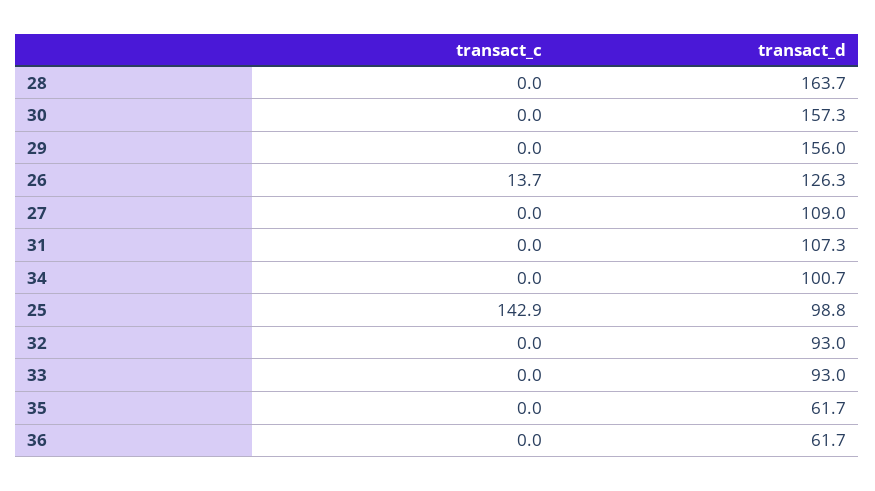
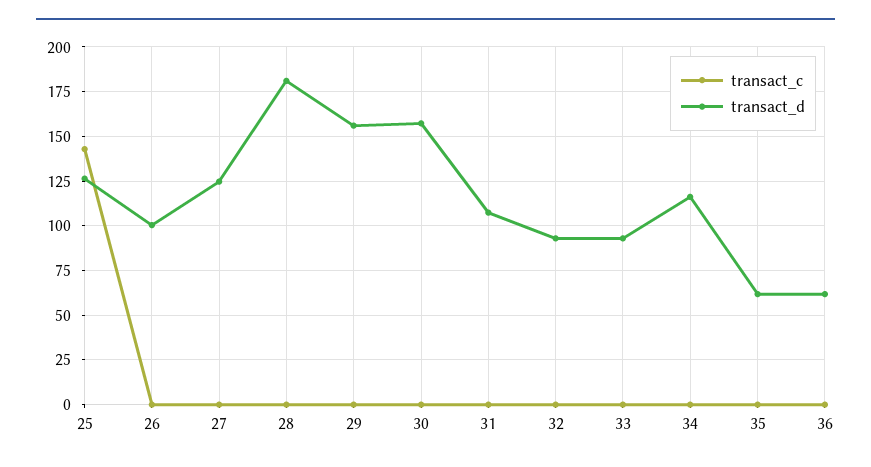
  {
    "transact_c": {
      "28": 0,
      "30": 0,
      "29": 0,
-     "26": 13.7,
+     "26": 0,
      "27": 0,
      "31": 0,
      "34": 0,
      "25": 142.9,
      "32": 0,
      "33": 0,
      "35": 0,
      "36": 0
    },
    "transact_d": {
-     "28": 163.7,
+     "28": 180,
      "30": 157.3,
      "29": 156,
-     "26": 126.3,
+     "26": 100,
-     "27": 109,
+     "27": 125,
      "31": 107.3,
-     "34": 100.7,
+     "34": 115,
-     "25": 98.8,
+     "25": 125,
      "32": 93,
      "33": 93,
      "35": 61.7,
      "36": 61.7
    }
  }

